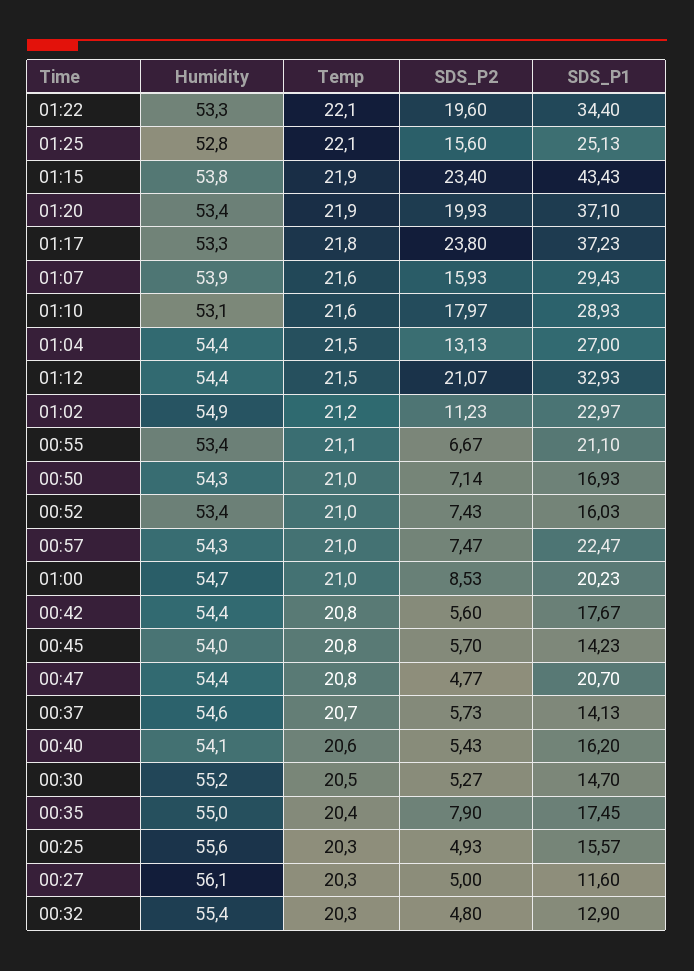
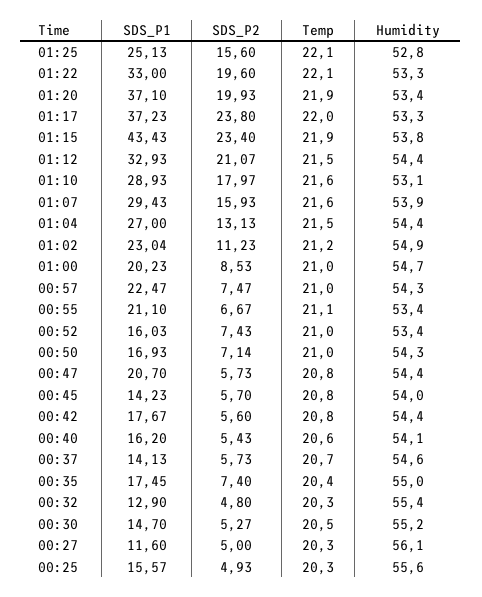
  {
    "Humidity": {
      "01:22": 53.3,
      "01:25": 52.8,
      "01:15": 53.8,
      "01:20": 53.4,
      "01:17": 53.3,
      "01:07": 53.9,
      "01:10": 53.1,
      "01:04": 54.4,
      "01:12": 54.4,
      "01:02": 54.9,
      "00:55": 53.4,
      "00:50": 54.3,
      "00:52": 53.4,
      "00:57": 54.3,
      "01:00": 54.7,
      "00:42": 54.4,
      "00:45": 54,
      "00:47": 54.4,
      "00:37": 54.6,
      "00:40": 54.1,
      "00:30": 55.2,
      "00:35": 55,
      "00:25": 55.6,
      "00:27": 56.1,
      "00:32": 55.4
    },
    "Temp": {
      "01:22": 22.1,
      "01:25": 22.1,
      "01:15": 21.9,
      "01:20": 21.9,
-     "01:17": 21.8,
+     "01:17": 22,
      "01:07": 21.6,
      "01:10": 21.6,
      "01:04": 21.5,
      "01:12": 21.5,
      "01:02": 21.2,
      "00:55": 21.1,
      "00:50": 21,
      "00:52": 21,
      "00:57": 21,
      "01:00": 21,
      "00:42": 20.8,
      "00:45": 20.8,
      "00:47": 20.8,
      "00:37": 20.7,
      "00:40": 20.6,
      "00:30": 20.5,
      "00:35": 20.4,
      "00:25": 20.3,
      "00:27": 20.3,
      "00:32": 20.3
    },
    "SDS_P2": {
      "01:22": 19.6,
      "01:25": 15.6,
      "01:15": 23.4,
      "01:20": 19.93,
      "01:17": 23.8,
      "01:07": 15.93,
      "01:10": 17.97,
      "01:04": 13.13,
      "01:12": 21.07,
      "01:02": 11.23,
      "00:55": 6.67,
      "00:50": 7.14,
      "00:52": 7.43,
      "00:57": 7.47,
      "01:00": 8.53,
      "00:42": 5.6,
      "00:45": 5.7,
-     "00:47": 4.77,
+     "00:47": 5.73,
      "00:37": 5.73,
      "00:40": 5.43,
      "00:30": 5.27,
-     "00:35": 7.9,
+     "00:35": 7.4,
      "00:25": 4.93,
      "00:27": 5,
      "00:32": 4.8
    },
    "SDS_P1": {
-     "01:22": 34.4,
+     "01:22": 33,
      "01:25": 25.13,
      "01:15": 43.43,
      "01:20": 37.1,
      "01:17": 37.23,
      "01:07": 29.43,
      "01:10": 28.93,
      "01:04": 27,
      "01:12": 32.93,
-     "01:02": 22.97,
+     "01:02": 23.04,
      "00:55": 21.1,
      "00:50": 16.93,
      "00:52": 16.03,
      "00:57": 22.47,
      "01:00": 20.23,
      "00:42": 17.67,
      "00:45": 14.23,
      "00:47": 20.7,
      "00:37": 14.13,
      "00:40": 16.2,
      "00:30": 14.7,
      "00:35": 17.45,
      "00:25": 15.57,
      "00:27": 11.6,
      "00:32": 12.9
    }
  }

